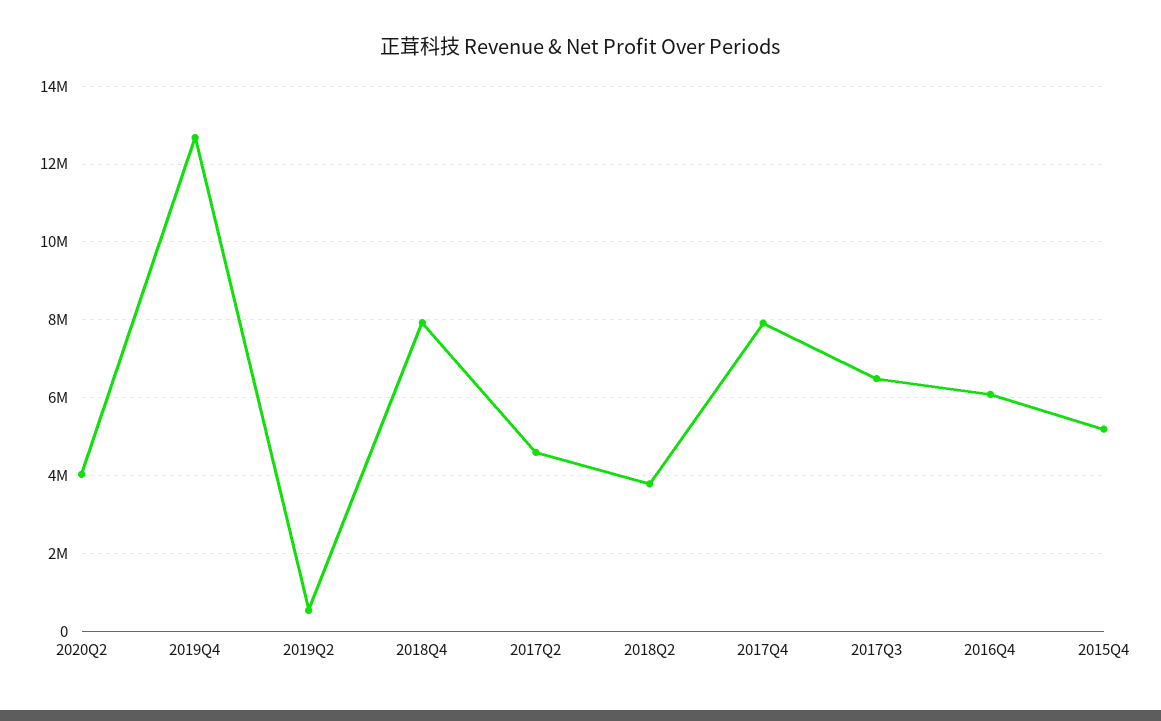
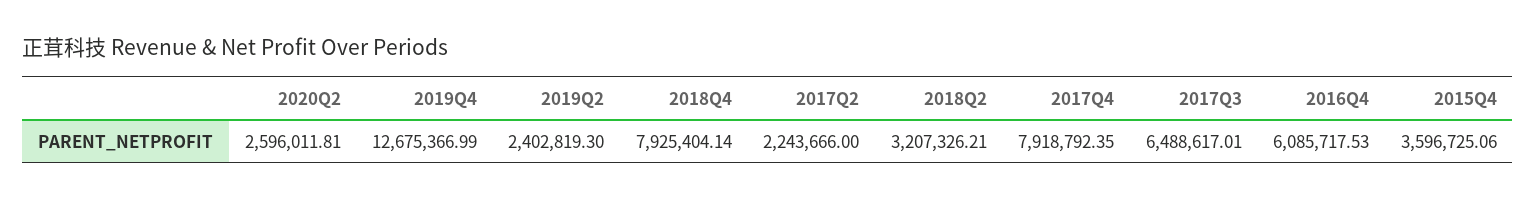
  {
-   "2020Q2": 4000000,
+   "2020Q2": 2596011.81,
    "2019Q4": 12675366.99,
-   "2019Q2": 600000,
+   "2019Q2": 2402819.3,
    "2018Q4": 7925404.14,
-   "2017Q2": 4600000,
+   "2017Q2": 2243666,
-   "2018Q2": 3800000,
+   "2018Q2": 3207326.21,
    "2017Q4": 7918792.35,
    "2017Q3": 6488617.01,
    "2016Q4": 6085717.53,
-   "2015Q4": 5200000
+   "2015Q4": 3596725.06
  }

